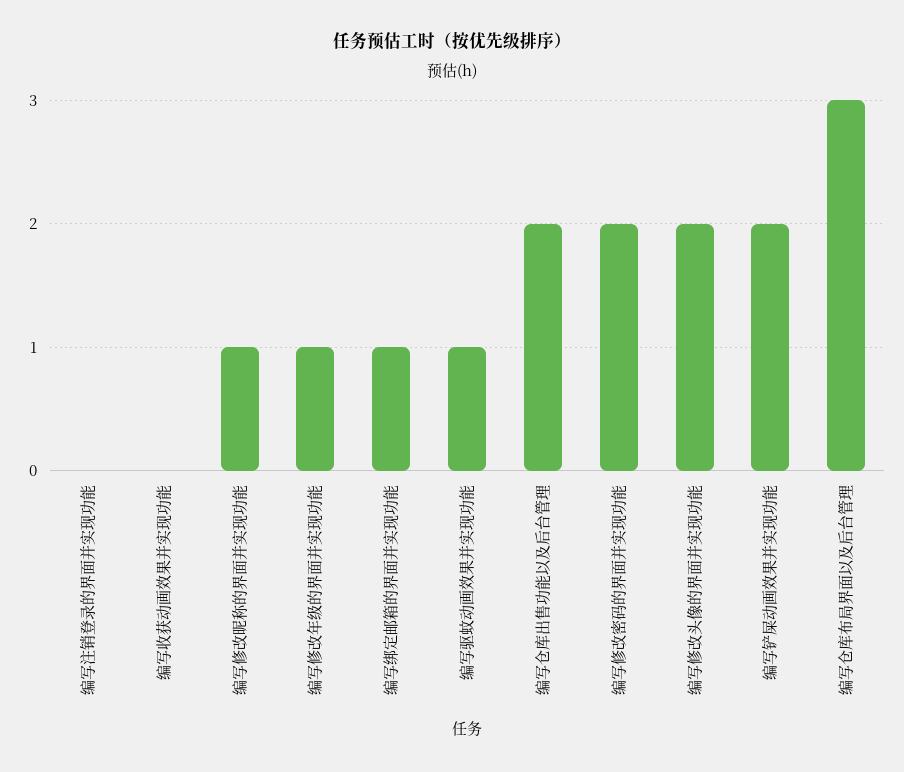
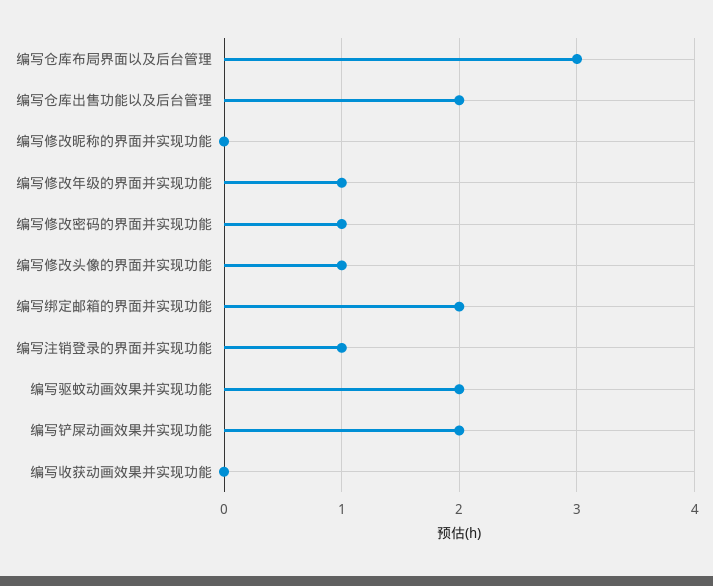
  {
-   "编写注销登录的界面并实现功能": 0,
+   "编写注销登录的界面并实现功能": 1,
    "编写收获动画效果并实现功能": 0,
-   "编写修改昵称的界面并实现功能": 1,
+   "编写修改昵称的界面并实现功能": 0,
    "编写修改年级的界面并实现功能": 1,
-   "编写绑定邮箱的界面并实现功能": 1,
+   "编写绑定邮箱的界面并实现功能": 2,
-   "编写驱蚊动画效果并实现功能": 1,
+   "编写驱蚊动画效果并实现功能": 2,
    "编写仓库出售功能以及后台管理": 2,
-   "编写修改密码的界面并实现功能": 2,
+   "编写修改密码的界面并实现功能": 1,
-   "编写修改头像的界面并实现功能": 2,
+   "编写修改头像的界面并实现功能": 1,
    "编写铲屎动画效果并实现功能": 2,
    "编写仓库布局界面以及后台管理": 3
  }

